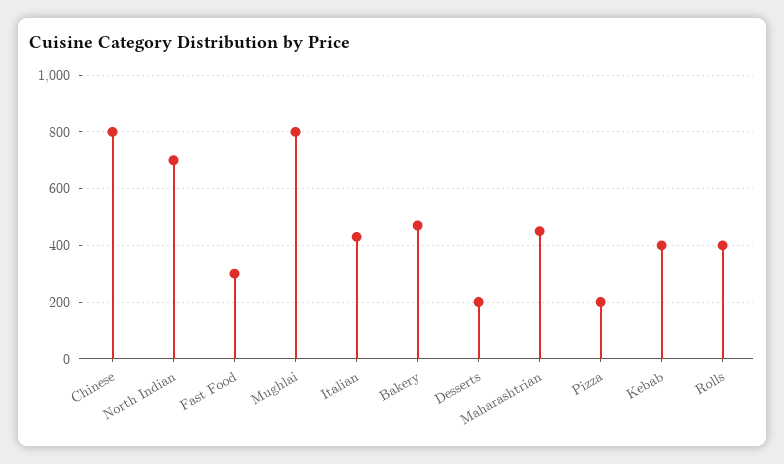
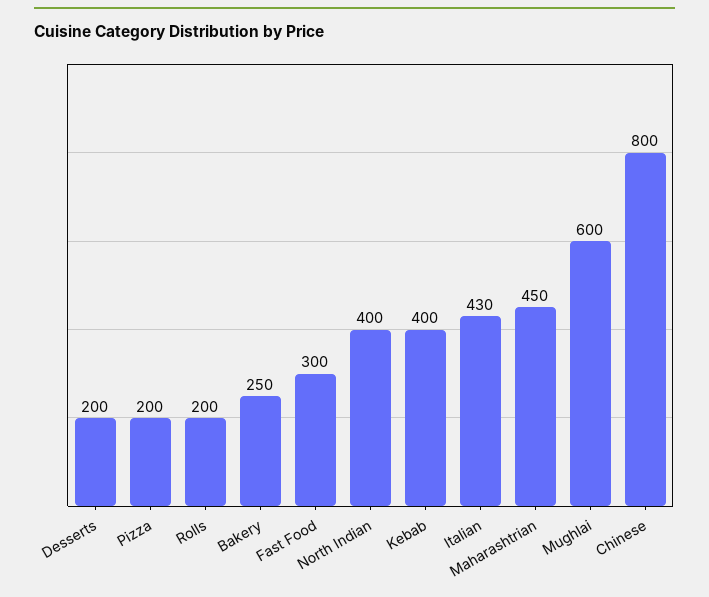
  {
    "Chinese": 800,
-   "North Indian": 700,
+   "North Indian": 400,
    "Fast Food": 300,
-   "Mughlai": 800,
+   "Mughlai": 600,
    "Italian": 430,
-   "Bakery": 475,
+   "Bakery": 250,
    "Desserts": 200,
    "Maharashtrian": 450,
    "Pizza": 200,
    "Kebab": 400,
-   "Rolls": 400
+   "Rolls": 200
  }

